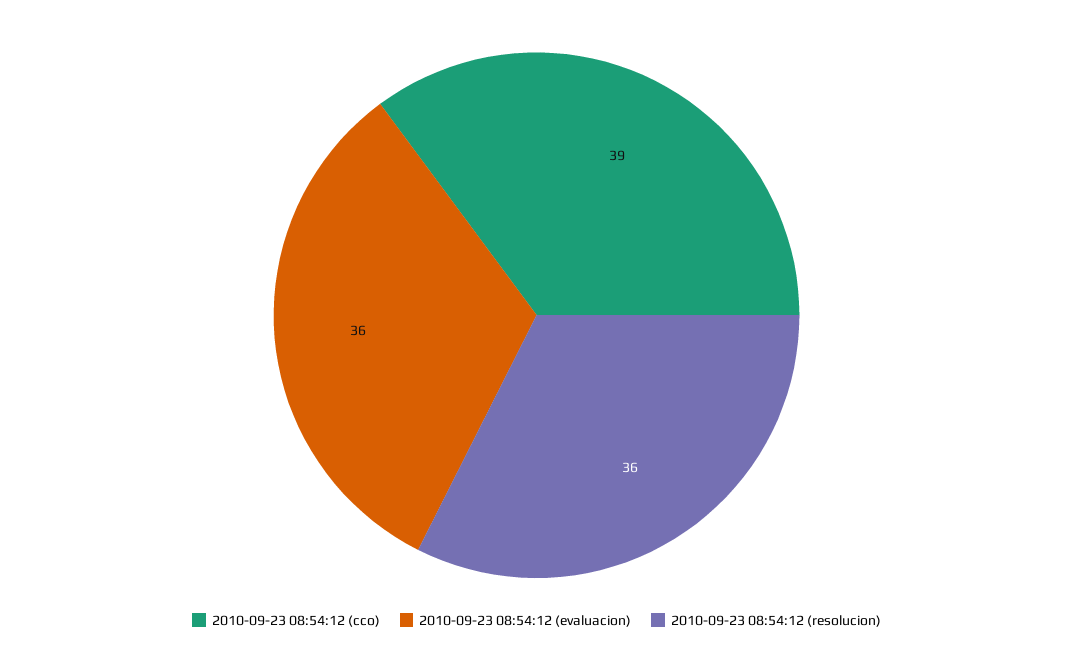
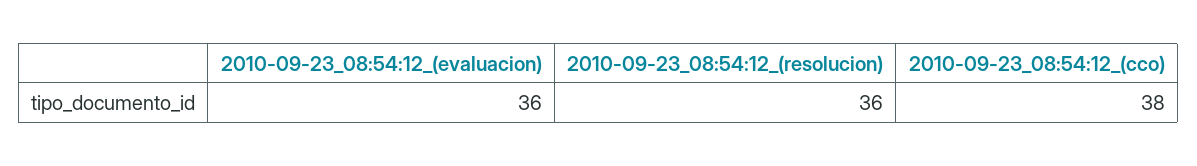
  {
-   "2010-09-23 08:54:12 (cco)": 39,
+   "2010-09-23 08:54:12 (cco)": 38,
    "2010-09-23 08:54:12 (evaluacion)": 36,
    "2010-09-23 08:54:12 (resolucion)": 36
  }

